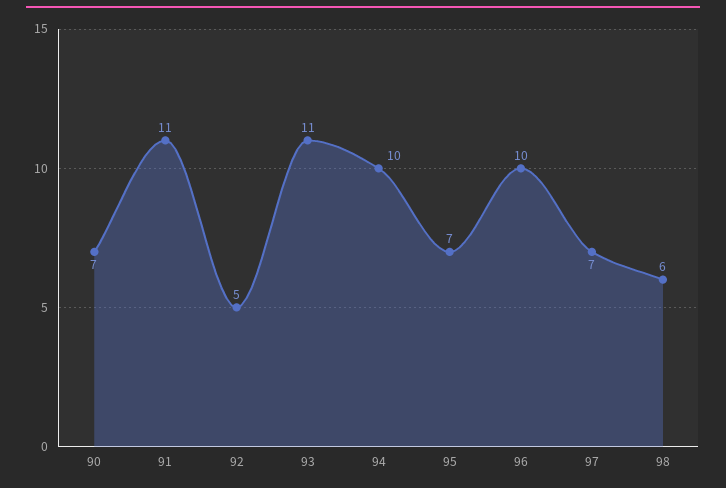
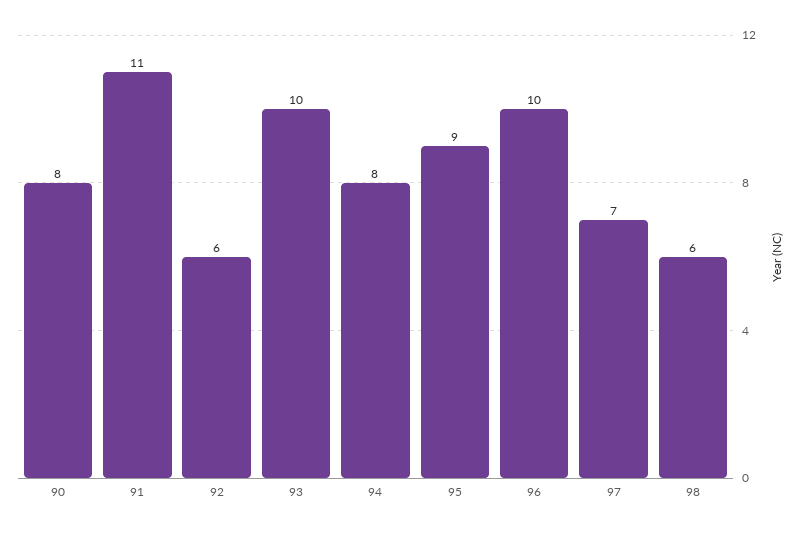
  {
-   "90": 7,
+   "90": 8,
    "91": 11,
-   "92": 5,
+   "92": 6,
-   "93": 11,
+   "93": 10,
-   "94": 10,
+   "94": 8,
-   "95": 7,
+   "95": 9,
    "96": 10,
    "97": 7,
    "98": 6
  }

